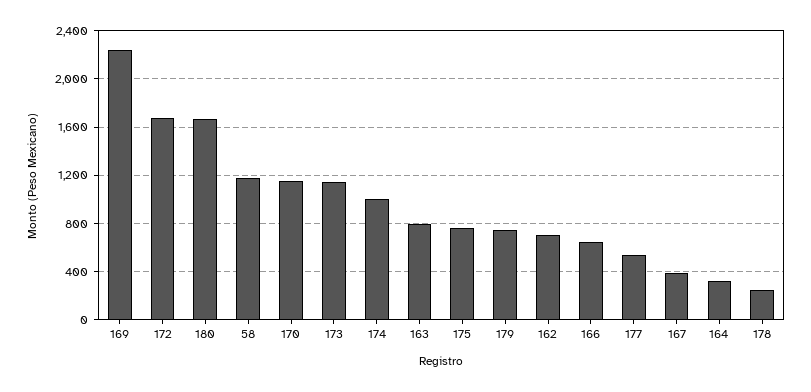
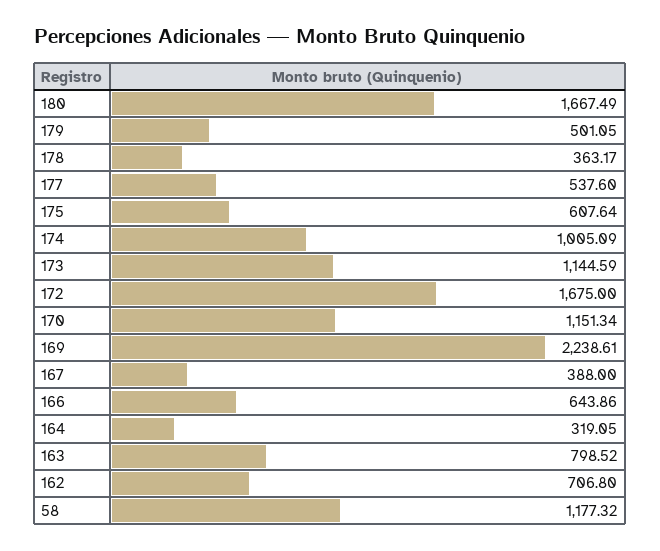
  {
    "169": 2238.61,
    "172": 1675,
    "180": 1667.49,
    "58": 1177.32,
    "170": 1151.34,
    "173": 1144.59,
    "174": 1005.09,
    "163": 798.52,
-   "175": 750,
+   "175": 607.64,
-   "179": 750,
+   "179": 501.05,
    "162": 706.8,
    "166": 643.86,
    "177": 537.6,
    "167": 388,
    "164": 319.05,
-   "178": 250
+   "178": 363.17
  }

